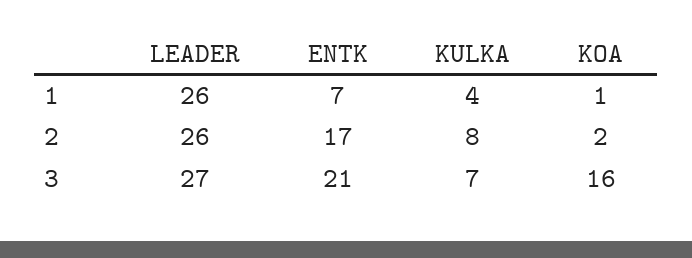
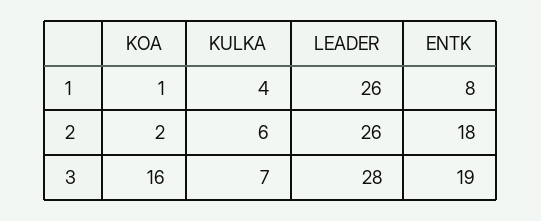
  {
    "LEADER": {
      "1": 26,
      "2": 26,
-     "3": 27
+     "3": 28
    },
    "ENTK": {
-     "1": 7,
+     "1": 8,
-     "2": 17,
+     "2": 18,
-     "3": 21
+     "3": 19
    },
    "KULKA": {
      "1": 4,
-     "2": 8,
+     "2": 6,
      "3": 7
    },
    "KOA": {
      "1": 1,
      "2": 2,
      "3": 16
    }
  }

